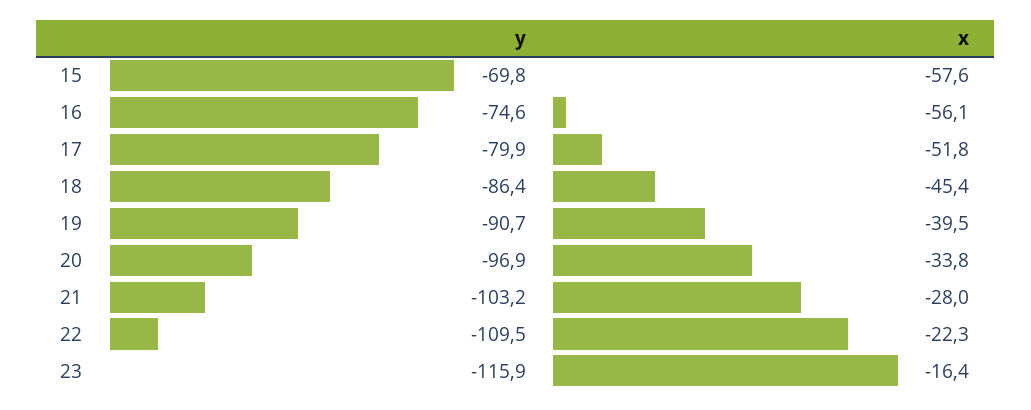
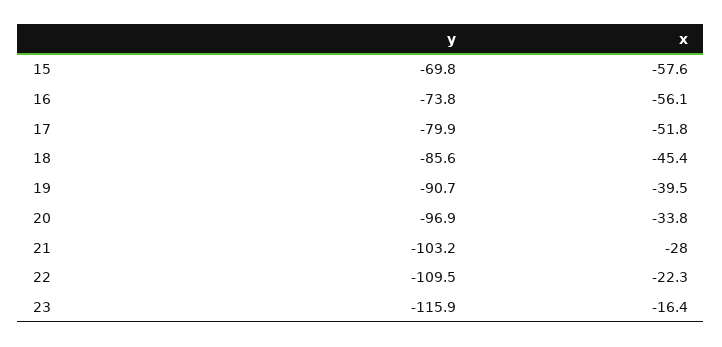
  {
    "y": {
      "15": -69.8,
-     "16": -74.6,
+     "16": -73.8,
      "17": -79.9,
-     "18": -86.4,
+     "18": -85.6,
      "19": -90.7,
      "20": -96.9,
      "21": -103.2,
      "22": -109.5,
      "23": -115.9
    },
    "x": {
      "15": -57.6,
      "16": -56.1,
      "17": -51.8,
      "18": -45.4,
      "19": -39.5,
      "20": -33.8,
      "21": -28,
      "22": -22.3,
      "23": -16.4
    }
  }

